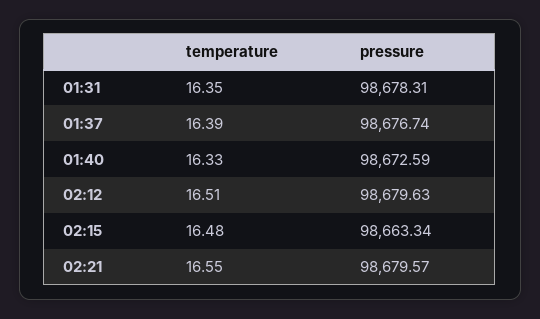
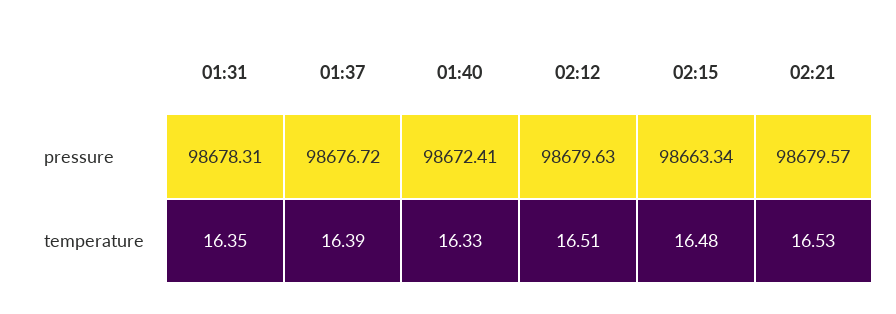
  {
    "temperature": {
      "01:31": 16.35,
      "01:37": 16.39,
      "01:40": 16.33,
      "02:12": 16.51,
      "02:15": 16.48,
-     "02:21": 16.55
+     "02:21": 16.53
    },
    "pressure": {
      "01:31": 98678.31,
-     "01:37": 98676.74,
+     "01:37": 98676.72,
-     "01:40": 98672.59,
+     "01:40": 98672.41,
      "02:12": 98679.63,
      "02:15": 98663.34,
      "02:21": 98679.57
    }
  }

